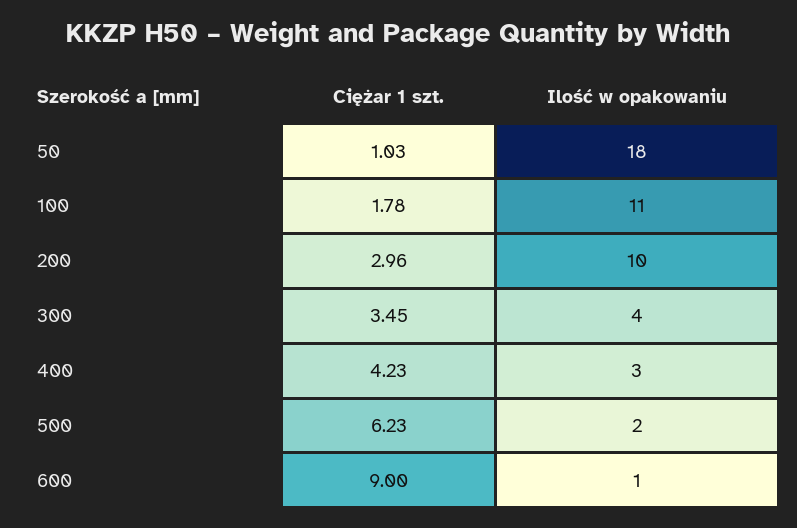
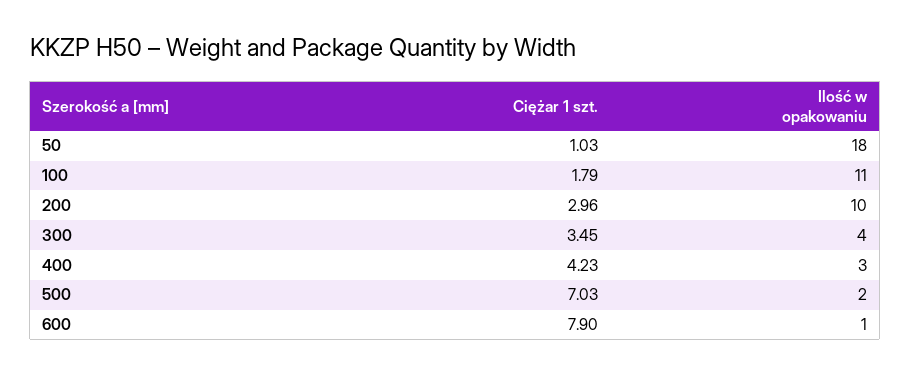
  {
    "Ciężar 1 szt.": {
      "50": 1.03,
-     "100": 1.78,
+     "100": 1.79,
      "200": 2.96,
      "300": 3.45,
      "400": 4.23,
-     "500": 6.23,
+     "500": 7.03,
-     "600": 9
+     "600": 7.9
    },
    "Ilość w opakowaniu": {
      "50": 18,
      "100": 11,
      "200": 10,
      "300": 4,
      "400": 3,
      "500": 2,
      "600": 1
    }
  }

